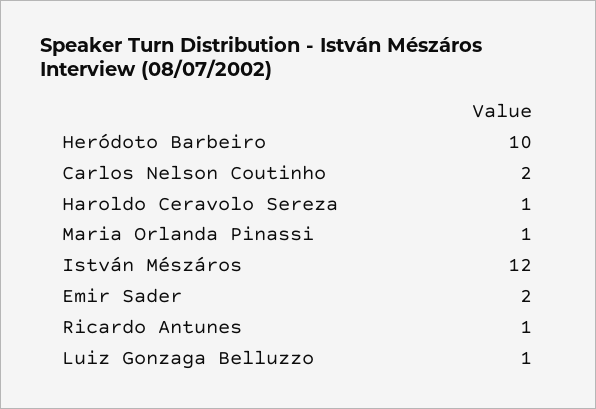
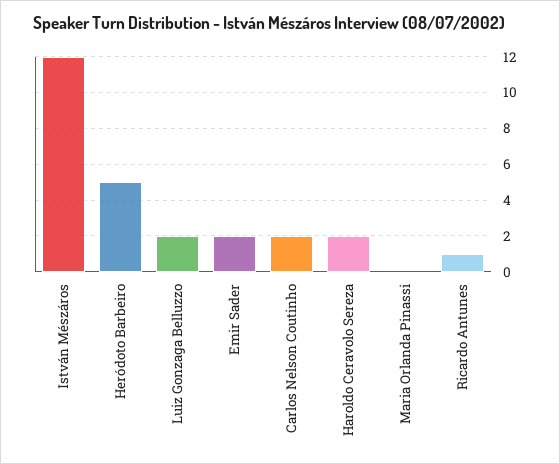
  {
-   "Heródoto Barbeiro": 10,
+   "Heródoto Barbeiro": 5,
    "Carlos Nelson Coutinho": 2,
-   "Haroldo Ceravolo Sereza": 1,
+   "Haroldo Ceravolo Sereza": 2,
-   "Maria Orlanda Pinassi": 1,
+   "Maria Orlanda Pinassi": 0,
    "István Mészáros": 12,
    "Emir Sader": 2,
    "Ricardo Antunes": 1,
-   "Luiz Gonzaga Belluzzo": 1
+   "Luiz Gonzaga Belluzzo": 2
  }

